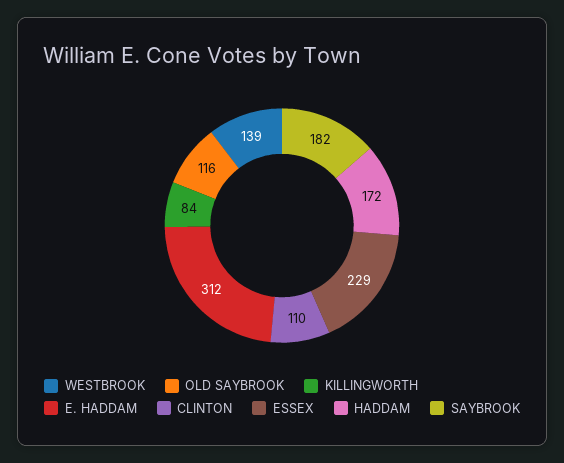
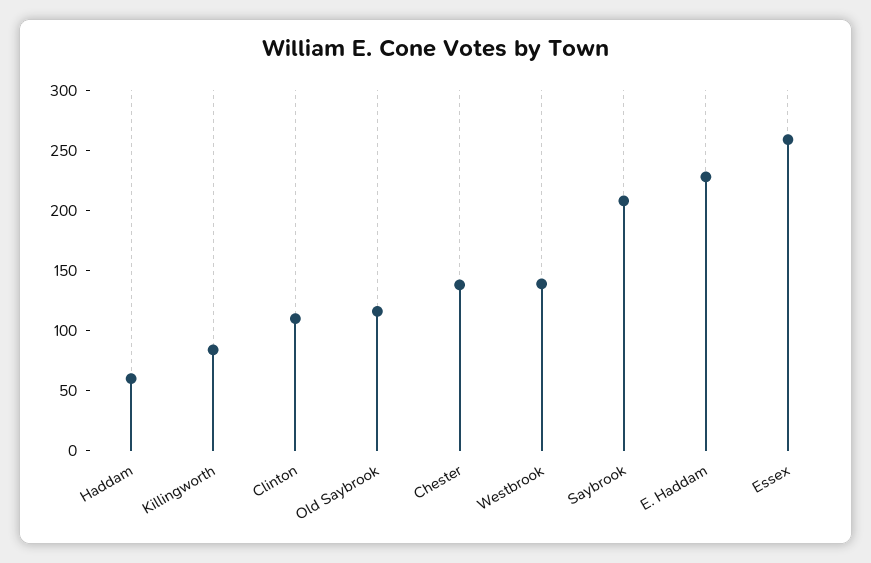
  {
    "WESTBROOK": 139,
    "OLD SAYBROOK": 116,
    "KILLINGWORTH": 84,
-   "E. HADDAM": 312,
+   "E. HADDAM": 230,
    "CLINTON": 110,
-   "ESSEX": 229,
+   "ESSEX": 260,
-   "HADDAM": 172,
+   "HADDAM": 60,
-   "SAYBROOK": 182
+   "SAYBROOK": 210,
+   "Chester": 140
  }

